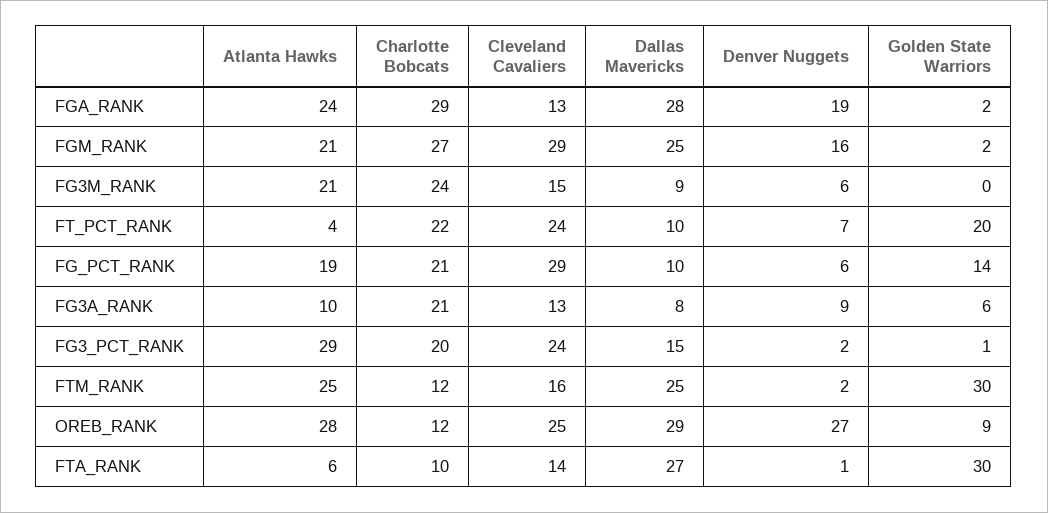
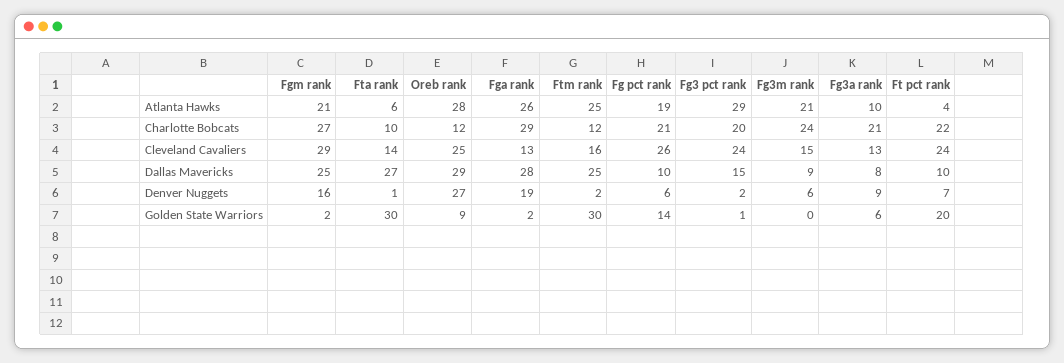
  {
    "Atlanta Hawks": {
-     "FGA_RANK": 24,
+     "FGA_RANK": 26,
      "FGM_RANK": 21,
      "FG3M_RANK": 21,
      "FT_PCT_RANK": 4,
      "FG_PCT_RANK": 19,
      "FG3A_RANK": 10,
      "FG3_PCT_RANK": 29,
      "FTM_RANK": 25,
      "OREB_RANK": 28,
      "FTA_RANK": 6
    },
    "Charlotte Bobcats": {
      "FGA_RANK": 29,
      "FGM_RANK": 27,
      "FG3M_RANK": 24,
      "FT_PCT_RANK": 22,
      "FG_PCT_RANK": 21,
      "FG3A_RANK": 21,
      "FG3_PCT_RANK": 20,
      "FTM_RANK": 12,
      "OREB_RANK": 12,
      "FTA_RANK": 10
    },
    "Cleveland Cavaliers": {
      "FGA_RANK": 13,
      "FGM_RANK": 29,
      "FG3M_RANK": 15,
      "FT_PCT_RANK": 24,
-     "FG_PCT_RANK": 29,
+     "FG_PCT_RANK": 26,
      "FG3A_RANK": 13,
      "FG3_PCT_RANK": 24,
      "FTM_RANK": 16,
      "OREB_RANK": 25,
      "FTA_RANK": 14
    },
    "Dallas Mavericks": {
      "FGA_RANK": 28,
      "FGM_RANK": 25,
      "FG3M_RANK": 9,
      "FT_PCT_RANK": 10,
      "FG_PCT_RANK": 10,
      "FG3A_RANK": 8,
      "FG3_PCT_RANK": 15,
      "FTM_RANK": 25,
      "OREB_RANK": 29,
      "FTA_RANK": 27
    },
    "Denver Nuggets": {
      "FGA_RANK": 19,
      "FGM_RANK": 16,
      "FG3M_RANK": 6,
      "FT_PCT_RANK": 7,
      "FG_PCT_RANK": 6,
      "FG3A_RANK": 9,
      "FG3_PCT_RANK": 2,
      "FTM_RANK": 2,
      "OREB_RANK": 27,
      "FTA_RANK": 1
    },
    "Golden State Warriors": {
      "FGA_RANK": 2,
      "FGM_RANK": 2,
      "FG3M_RANK": 0,
      "FT_PCT_RANK": 20,
      "FG_PCT_RANK": 14,
      "FG3A_RANK": 6,
      "FG3_PCT_RANK": 1,
      "FTM_RANK": 30,
      "OREB_RANK": 9,
      "FTA_RANK": 30
    }
  }

